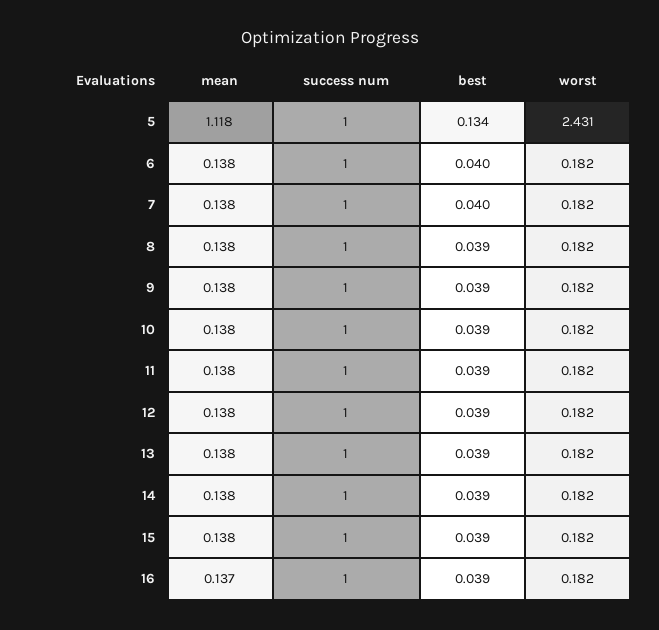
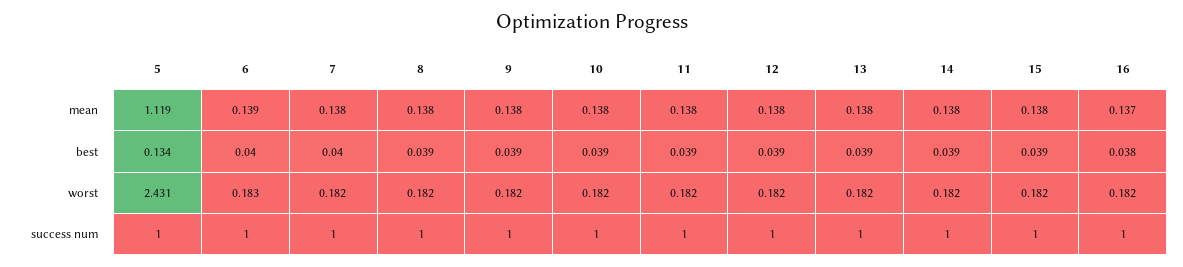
  {
    "mean": {
-     "5": 1.118,
+     "5": 1.119,
-     "6": 0.138,
+     "6": 0.139,
      "7": 0.138,
      "8": 0.138,
      "9": 0.138,
      "10": 0.138,
      "11": 0.138,
      "12": 0.138,
      "13": 0.138,
      "14": 0.138,
      "15": 0.138,
      "16": 0.137
    },
    "success num": {
      "5": 1,
      "6": 1,
      "7": 1,
      "8": 1,
      "9": 1,
      "10": 1,
      "11": 1,
      "12": 1,
      "13": 1,
      "14": 1,
      "15": 1,
      "16": 1
    },
    "best": {
      "5": 0.134,
      "6": 0.04,
      "7": 0.04,
      "8": 0.039,
      "9": 0.039,
      "10": 0.039,
      "11": 0.039,
      "12": 0.039,
      "13": 0.039,
      "14": 0.039,
      "15": 0.039,
-     "16": 0.039
+     "16": 0.038
    },
    "worst": {
      "5": 2.431,
-     "6": 0.182,
+     "6": 0.183,
      "7": 0.182,
      "8": 0.182,
      "9": 0.182,
      "10": 0.182,
      "11": 0.182,
      "12": 0.182,
      "13": 0.182,
      "14": 0.182,
      "15": 0.182,
      "16": 0.182
    }
  }

